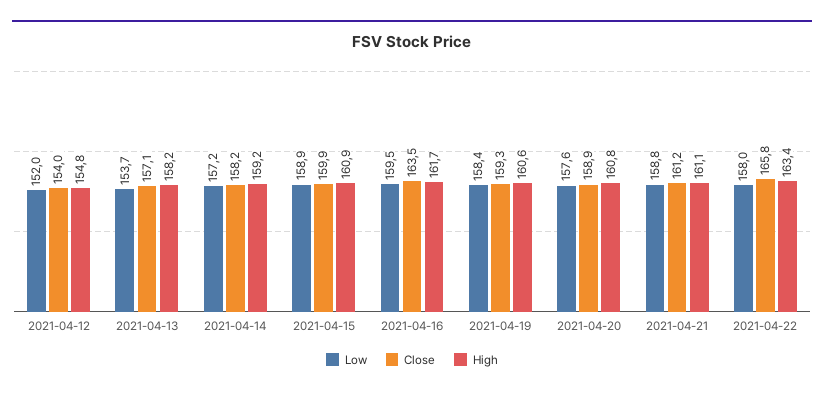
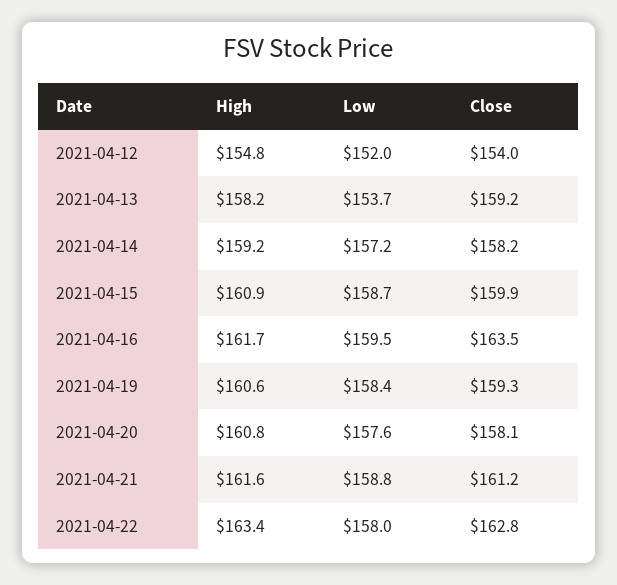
  {
    "Low": {
      "2021-04-12": 152,
      "2021-04-13": 153.7,
      "2021-04-14": 157.2,
-     "2021-04-15": 158.9,
+     "2021-04-15": 158.7,
      "2021-04-16": 159.5,
      "2021-04-19": 158.4,
      "2021-04-20": 157.6,
      "2021-04-21": 158.8,
      "2021-04-22": 158
    },
    "Close": {
      "2021-04-12": 154,
-     "2021-04-13": 157.1,
+     "2021-04-13": 159.2,
      "2021-04-14": 158.2,
      "2021-04-15": 159.9,
      "2021-04-16": 163.5,
      "2021-04-19": 159.3,
-     "2021-04-20": 158.9,
+     "2021-04-20": 158.1,
      "2021-04-21": 161.2,
-     "2021-04-22": 165.8
+     "2021-04-22": 162.8
    },
    "High": {
      "2021-04-12": 154.8,
      "2021-04-13": 158.2,
      "2021-04-14": 159.2,
      "2021-04-15": 160.9,
      "2021-04-16": 161.7,
      "2021-04-19": 160.6,
      "2021-04-20": 160.8,
-     "2021-04-21": 161.1,
+     "2021-04-21": 161.6,
      "2021-04-22": 163.4
    }
  }

